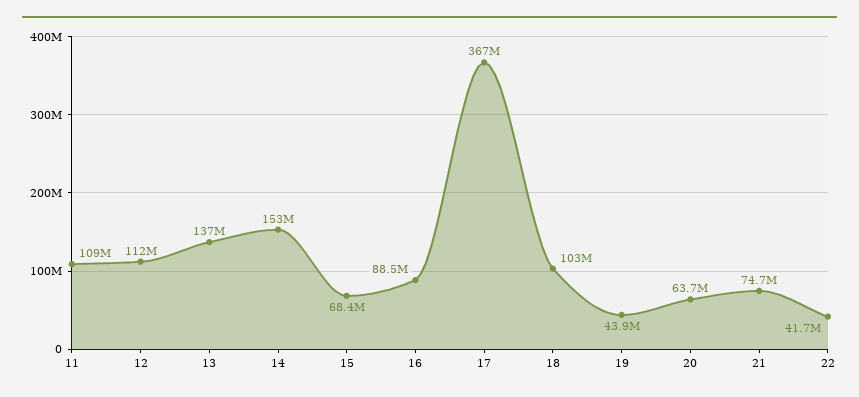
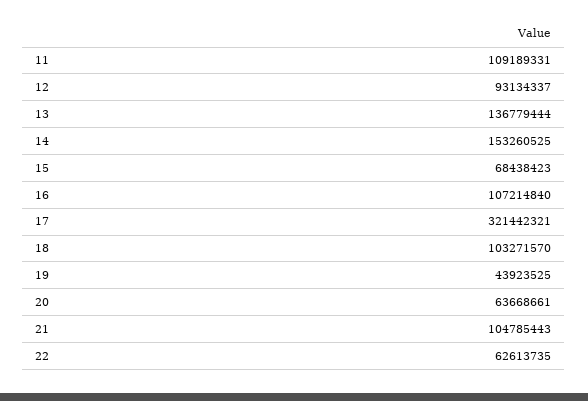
  {
    "11": 109189331,
-   "12": 112000000,
+   "12": 93134337,
    "13": 136779444,
    "14": 153260525,
    "15": 68438423,
-   "16": 88500000,
+   "16": 107214840,
-   "17": 367000000,
+   "17": 321442321,
    "18": 103271570,
    "19": 43923525,
    "20": 63668661,
-   "21": 74700000,
+   "21": 104785443,
-   "22": 41700000
+   "22": 62613735
  }

